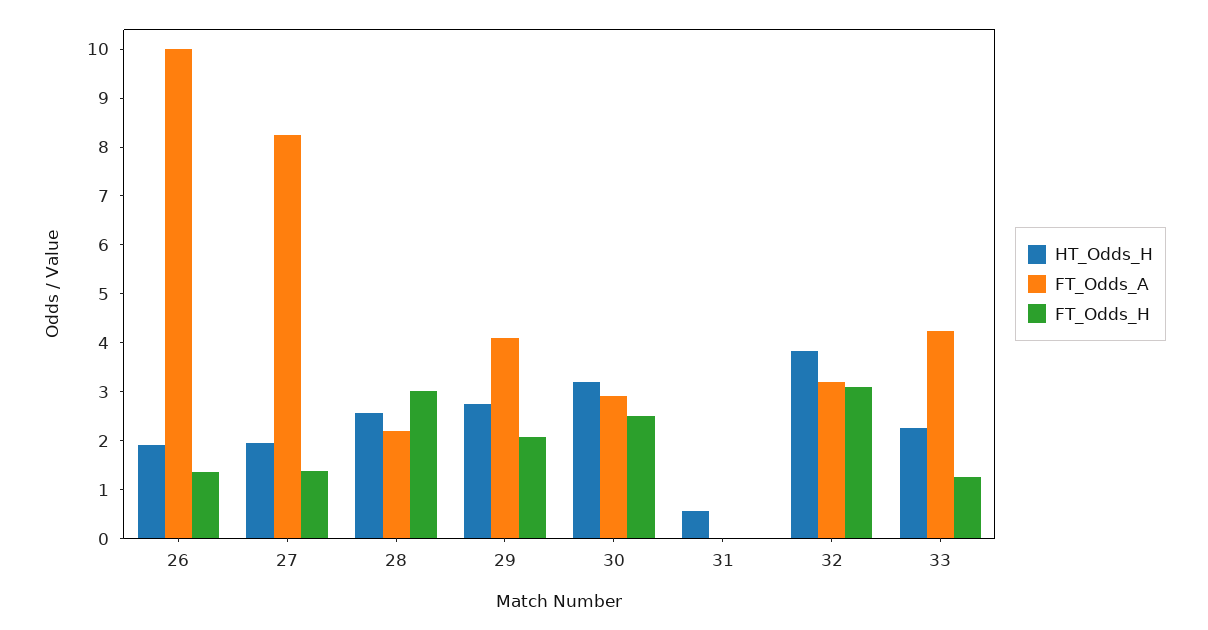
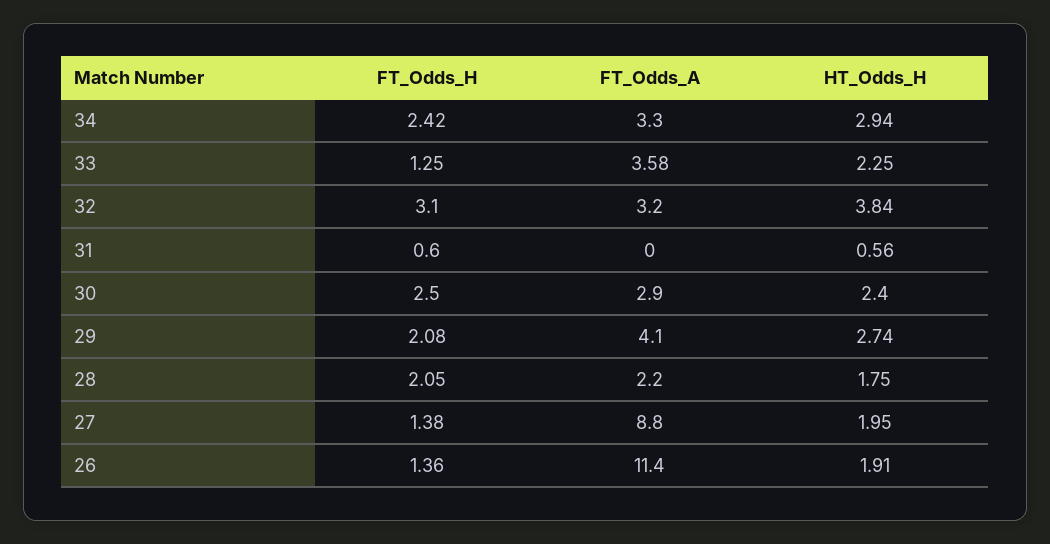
  {
    "HT_Odds_H": {
      "26": 1.91,
      "27": 1.95,
-     "28": 2.6,
+     "28": 1.75,
      "29": 2.74,
-     "30": 3.2,
+     "30": 2.4,
      "31": 0.56,
      "32": 3.84,
-     "33": 2.25
+     "33": 2.25,
+     "34": 2.94
    },
    "FT_Odds_A": {
-     "26": 10,
+     "26": 11.4,
-     "27": 8.2,
+     "27": 8.8,
      "28": 2.2,
      "29": 4.1,
      "30": 2.9,
      "31": 0,
      "32": 3.2,
-     "33": 4.2
+     "33": 3.58,
+     "34": 3.3
    },
    "FT_Odds_H": {
      "26": 1.36,
      "27": 1.38,
-     "28": 3,
+     "28": 2.05,
      "29": 2.08,
      "30": 2.5,
-     "31": 0,
+     "31": 0.6,
      "32": 3.1,
-     "33": 1.25
+     "33": 1.25,
+     "34": 2.42
    }
  }

